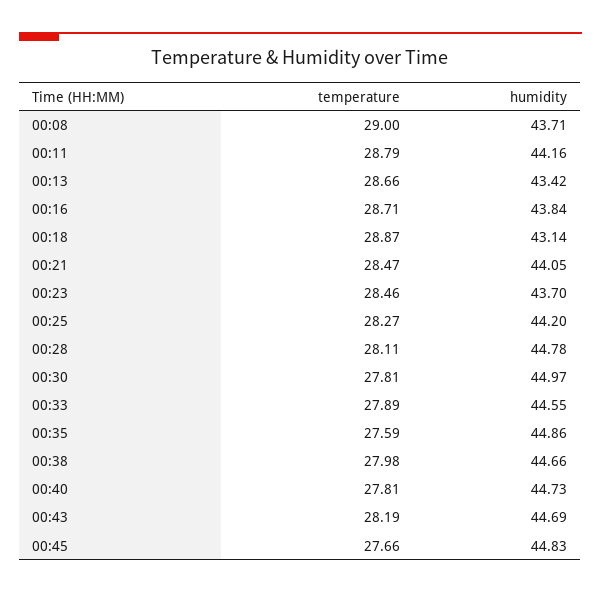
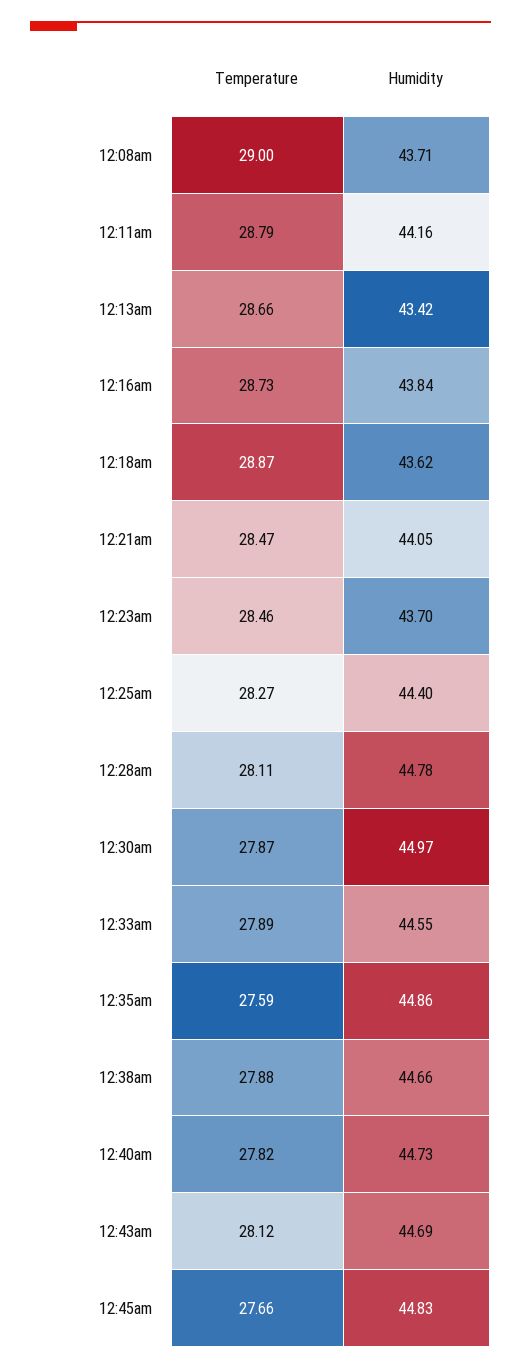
  {
    "temperature": {
      "00:08": 29,
      "00:11": 28.79,
      "00:13": 28.66,
-     "00:16": 28.71,
+     "00:16": 28.73,
      "00:18": 28.87,
      "00:21": 28.47,
      "00:23": 28.46,
      "00:25": 28.27,
      "00:28": 28.11,
-     "00:30": 27.81,
+     "00:30": 27.87,
      "00:33": 27.89,
      "00:35": 27.59,
-     "00:38": 27.98,
+     "00:38": 27.88,
-     "00:40": 27.81,
+     "00:40": 27.82,
-     "00:43": 28.19,
+     "00:43": 28.12,
      "00:45": 27.66
    },
    "humidity": {
      "00:08": 43.71,
      "00:11": 44.16,
      "00:13": 43.42,
      "00:16": 43.84,
-     "00:18": 43.14,
+     "00:18": 43.62,
      "00:21": 44.05,
      "00:23": 43.7,
-     "00:25": 44.2,
+     "00:25": 44.4,
      "00:28": 44.78,
      "00:30": 44.97,
      "00:33": 44.55,
      "00:35": 44.86,
      "00:38": 44.66,
      "00:40": 44.73,
      "00:43": 44.69,
      "00:45": 44.83
    }
  }

